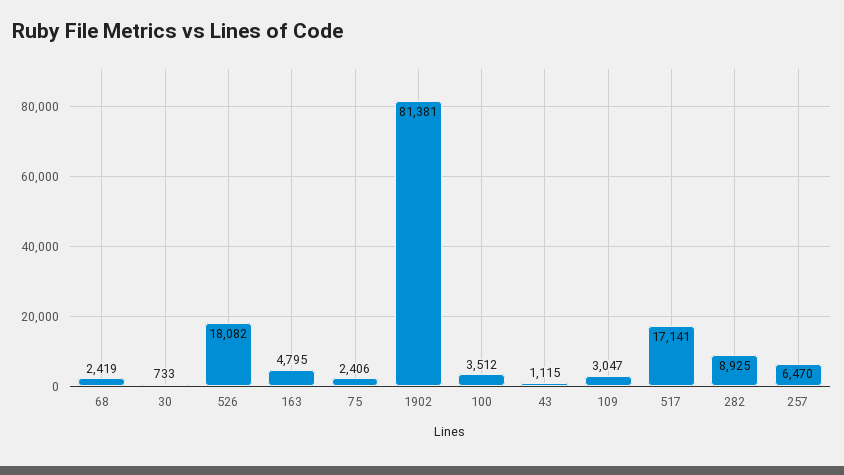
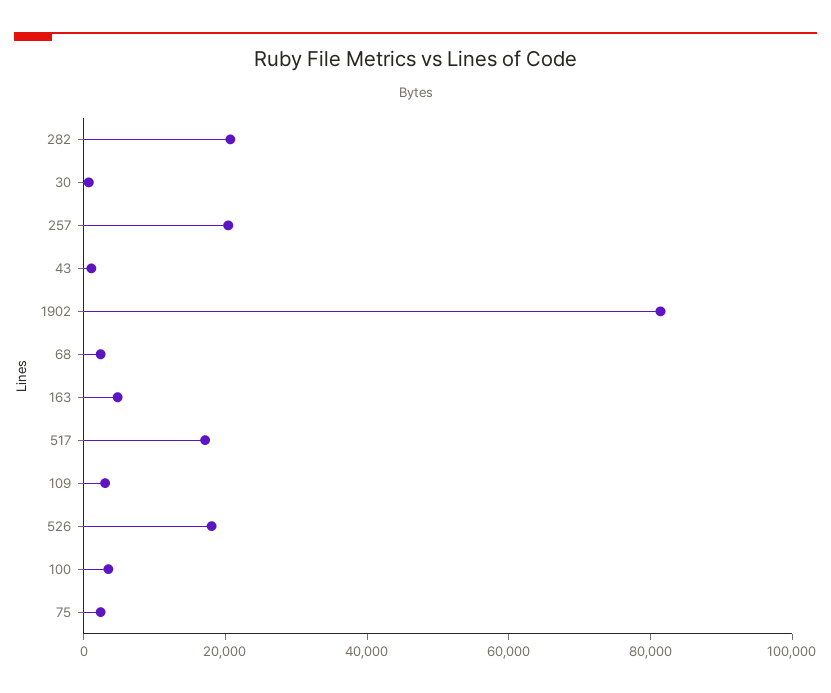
  {
    "68": 2419,
    "30": 733,
    "526": 18082,
    "163": 4795,
    "75": 2406,
    "1902": 81381,
    "100": 3512,
    "43": 1115,
    "109": 3047,
    "517": 17141,
-   "282": 8925,
+   "282": 20000,
-   "257": 6470
+   "257": 20000
  }

